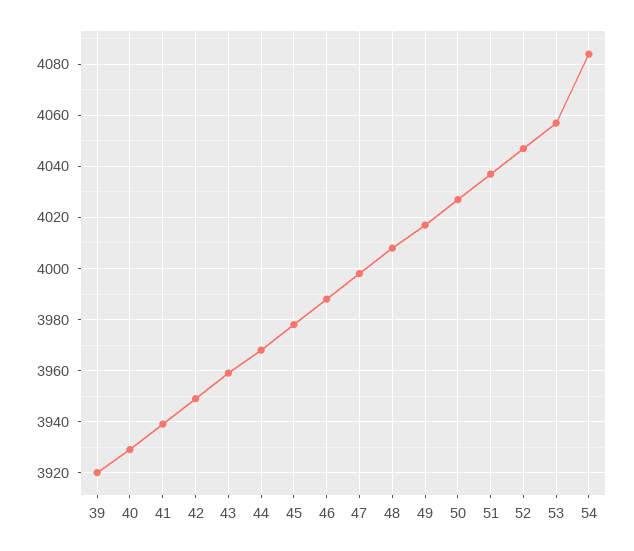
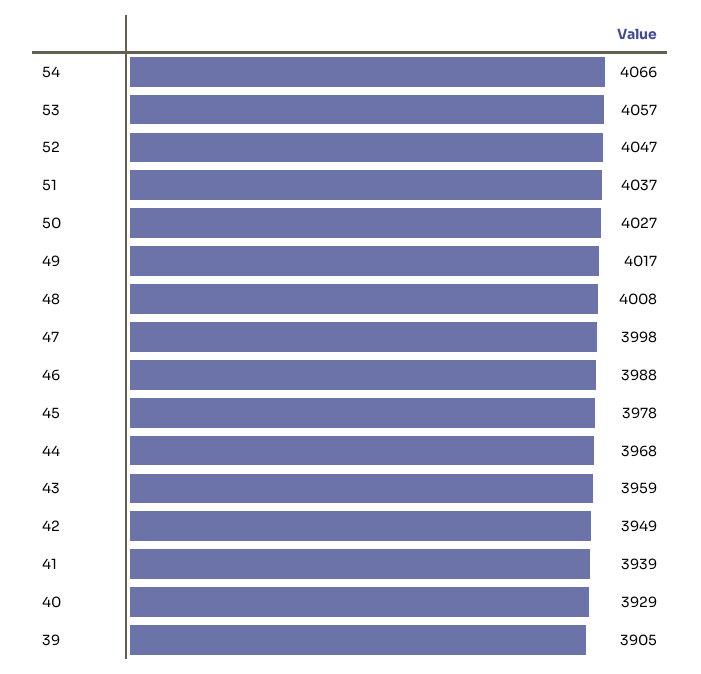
  {
-   "39": 3920,
+   "39": 3905,
    "40": 3929,
    "41": 3939,
    "42": 3949,
    "43": 3959,
    "44": 3968,
    "45": 3978,
    "46": 3988,
    "47": 3998,
    "48": 4008,
    "49": 4017,
    "50": 4027,
    "51": 4037,
    "52": 4047,
    "53": 4057,
-   "54": 4085
+   "54": 4066
  }

